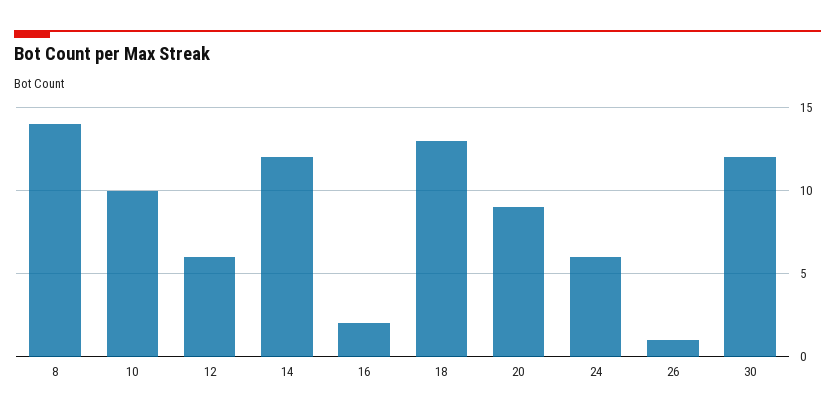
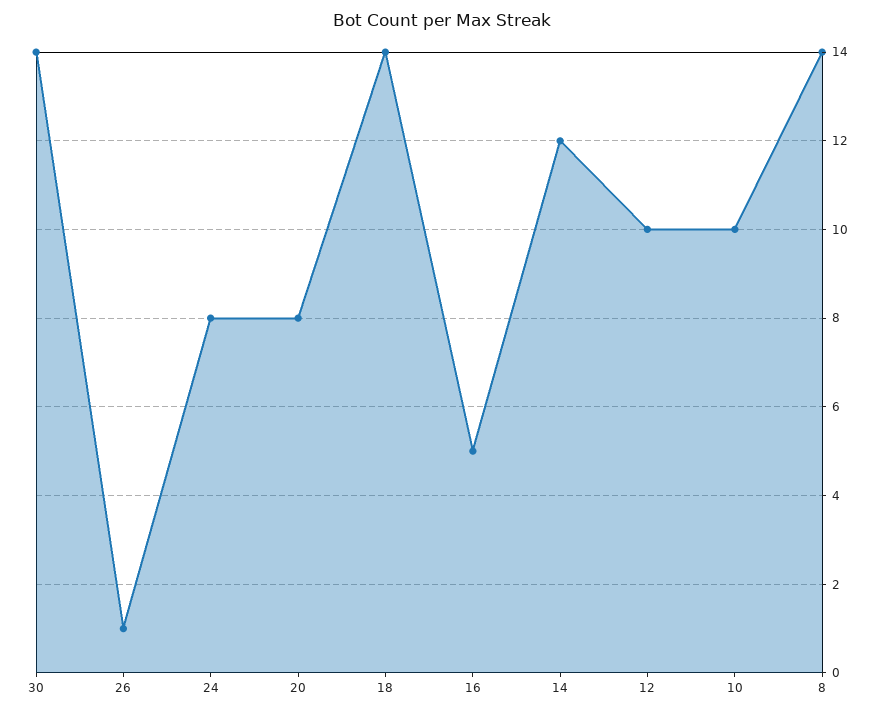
  {
    "8": 14,
    "10": 10,
-   "12": 6,
+   "12": 10,
    "14": 12,
-   "16": 2,
+   "16": 5,
-   "18": 13,
+   "18": 14,
-   "20": 9,
+   "20": 8,
-   "24": 6,
+   "24": 8,
    "26": 1,
-   "30": 12
+   "30": 14
  }

